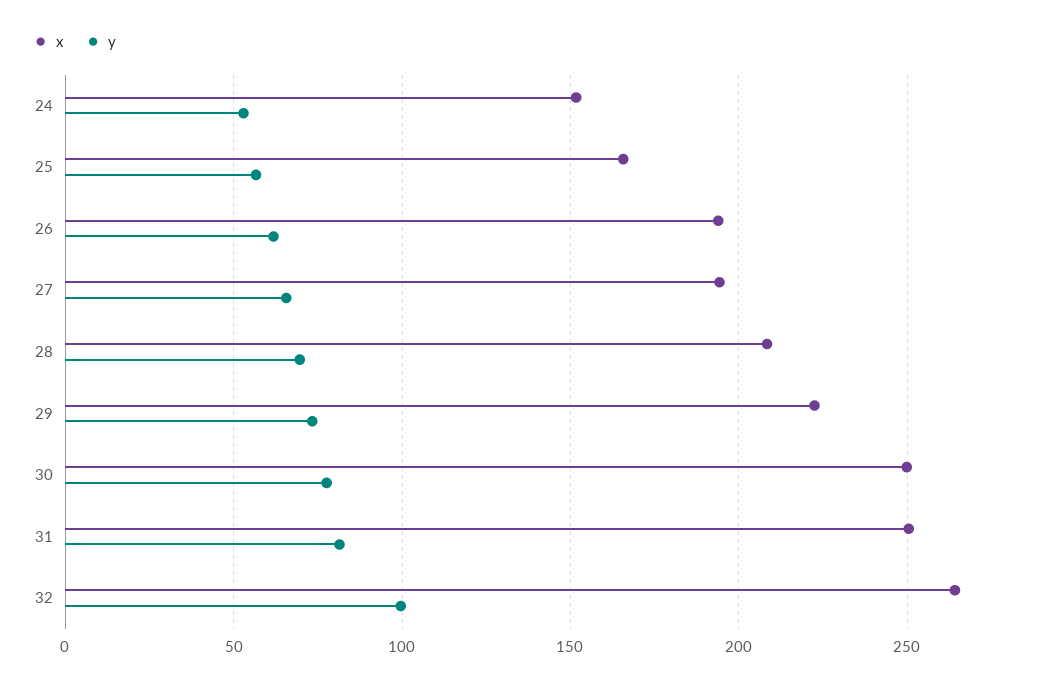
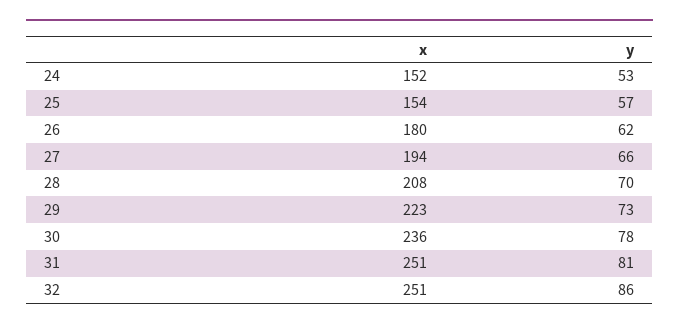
  {
    "x": {
      "24": 152,
-     "25": 165,
+     "25": 154,
-     "26": 195,
+     "26": 180,
      "27": 194,
      "28": 208,
      "29": 223,
-     "30": 250,
+     "30": 236,
      "31": 251,
-     "32": 265
+     "32": 251
    },
    "y": {
      "24": 53,
      "25": 57,
      "26": 62,
      "27": 66,
      "28": 70,
      "29": 73,
      "30": 78,
      "31": 81,
-     "32": 100
+     "32": 86
    }
  }

